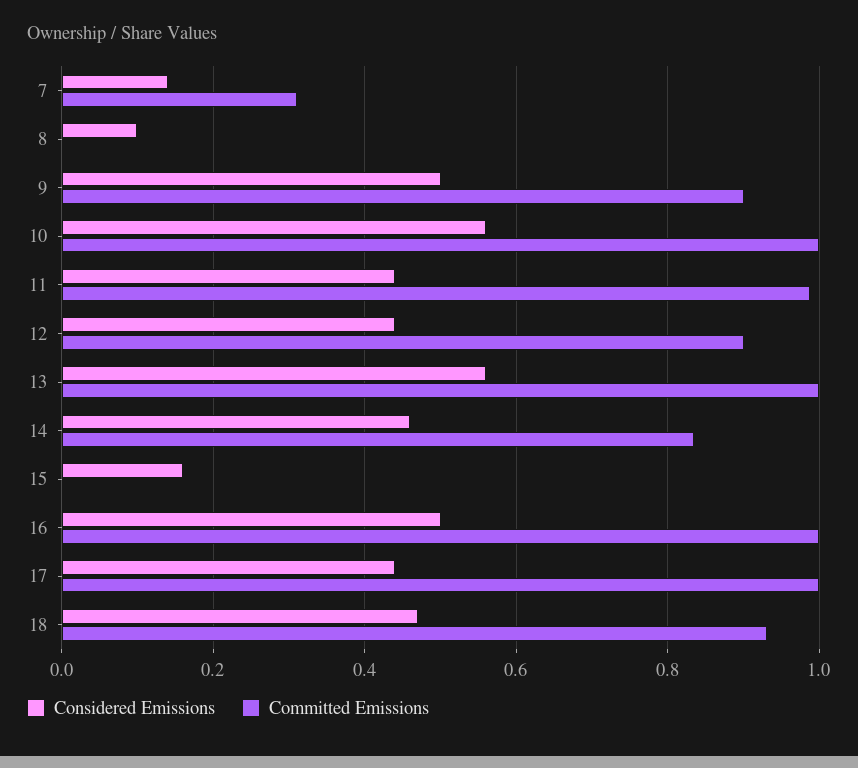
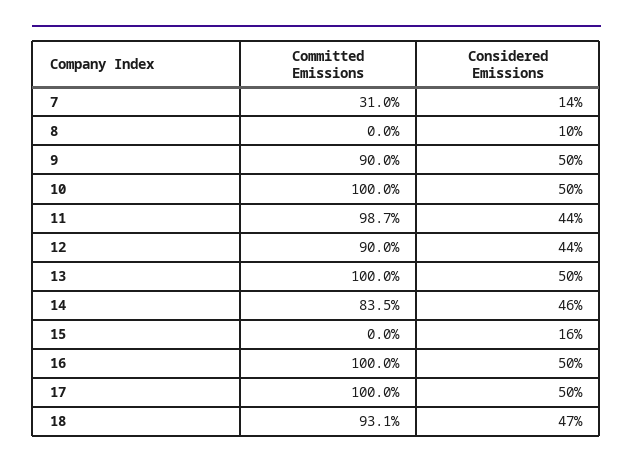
  {
    "Considered Emissions": {
      "7": 0.14,
      "8": 0.1,
      "9": 0.5,
-     "10": 0.56,
+     "10": 0.5,
      "11": 0.44,
      "12": 0.44,
-     "13": 0.56,
+     "13": 0.5,
      "14": 0.46,
      "15": 0.16,
      "16": 0.5,
-     "17": 0.44,
+     "17": 0.5,
      "18": 0.47
    },
    "Committed Emissions": {
      "7": 0.31,
      "8": 0,
      "9": 0.9,
      "10": 1,
      "11": 0.987,
      "12": 0.9,
      "13": 1,
      "14": 0.835,
      "15": 0,
      "16": 1,
      "17": 1,
      "18": 0.931
    }
  }

